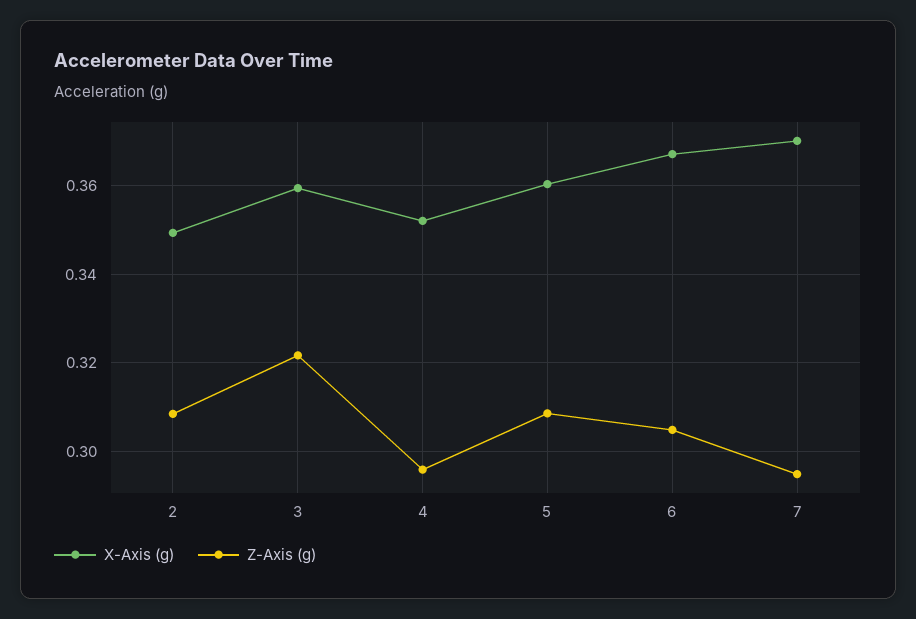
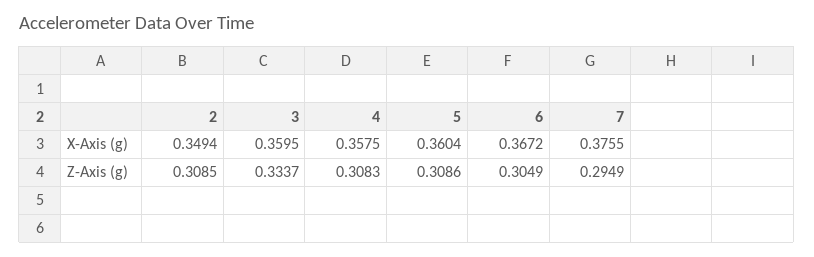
  {
    "X-Axis (g)": {
      "2": 0.3494,
      "3": 0.3595,
-     "4": 0.352,
+     "4": 0.3575,
      "5": 0.3604,
      "6": 0.3672,
-     "7": 0.37
+     "7": 0.3755
    },
    "Z-Axis (g)": {
      "2": 0.3085,
-     "3": 0.322,
+     "3": 0.3337,
-     "4": 0.296,
+     "4": 0.3083,
      "5": 0.3086,
      "6": 0.3049,
      "7": 0.2949
    }
  }

